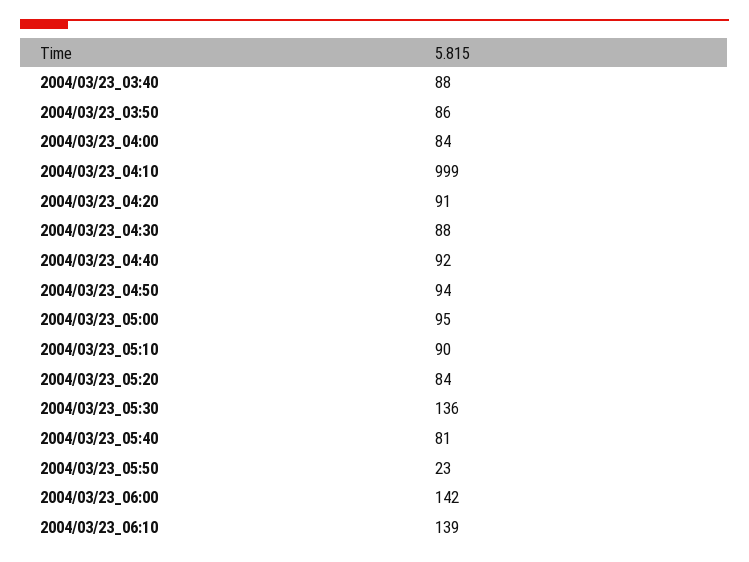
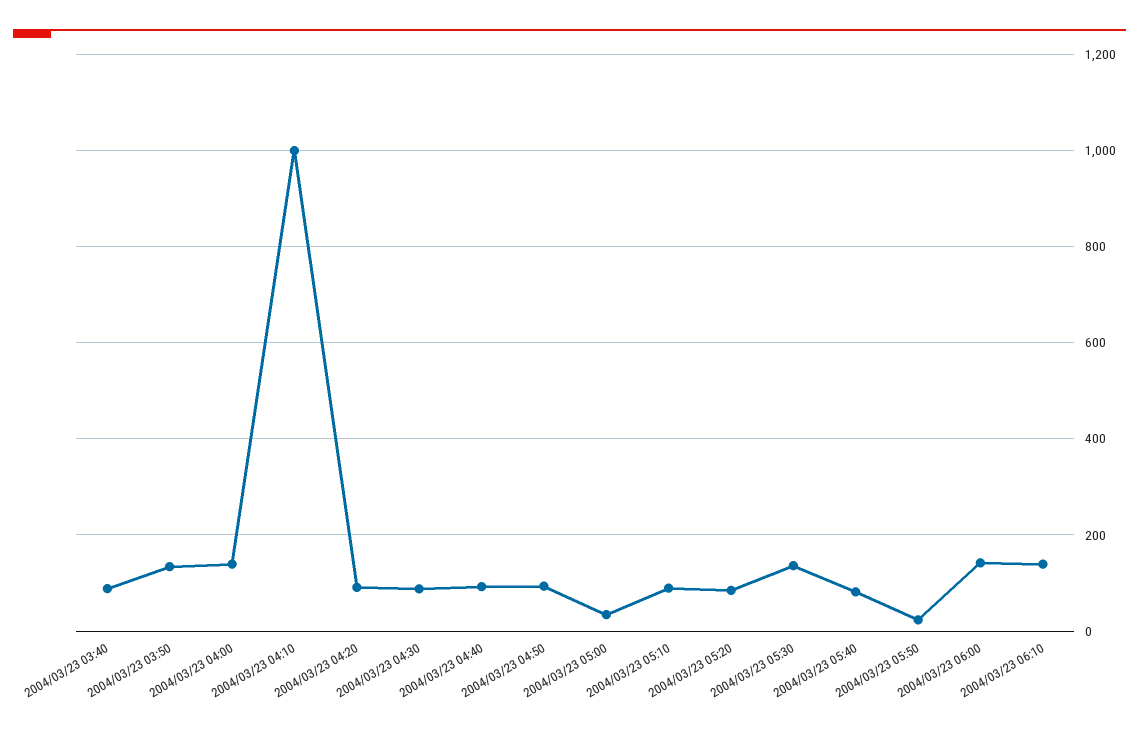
  {
    "2004/03/23_03:40": 88,
-   "2004/03/23_03:50": 86,
+   "2004/03/23_03:50": 140,
-   "2004/03/23_04:00": 84,
+   "2004/03/23_04:00": 140,
    "2004/03/23_04:10": 999,
    "2004/03/23_04:20": 91,
    "2004/03/23_04:30": 88,
    "2004/03/23_04:40": 92,
    "2004/03/23_04:50": 94,
-   "2004/03/23_05:00": 95,
+   "2004/03/23_05:00": 40,
    "2004/03/23_05:10": 90,
    "2004/03/23_05:20": 84,
    "2004/03/23_05:30": 136,
    "2004/03/23_05:40": 81,
    "2004/03/23_05:50": 23,
    "2004/03/23_06:00": 142,
    "2004/03/23_06:10": 139
  }

